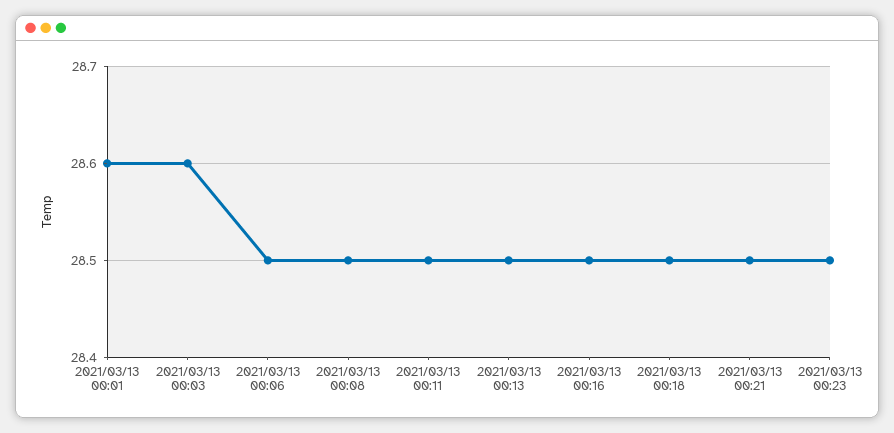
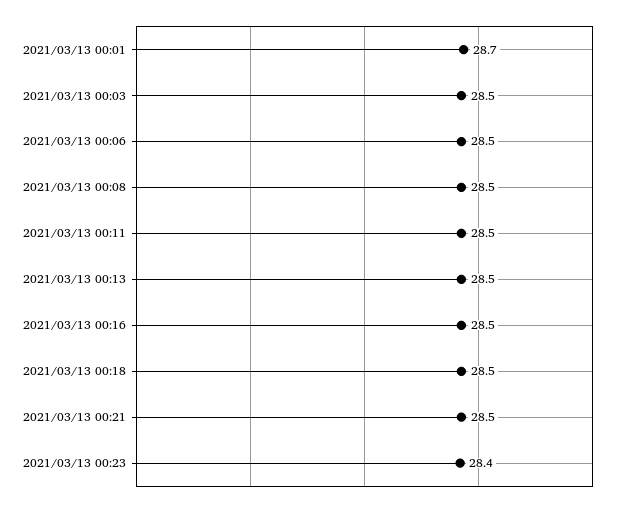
  {
-   "2021/03/13 00:01": 28.6,
+   "2021/03/13 00:01": 28.7,
-   "2021/03/13 00:03": 28.6,
+   "2021/03/13 00:03": 28.5,
    "2021/03/13 00:06": 28.5,
    "2021/03/13 00:08": 28.5,
    "2021/03/13 00:11": 28.5,
    "2021/03/13 00:13": 28.5,
    "2021/03/13 00:16": 28.5,
    "2021/03/13 00:18": 28.5,
    "2021/03/13 00:21": 28.5,
-   "2021/03/13 00:23": 28.5
+   "2021/03/13 00:23": 28.4
  }

